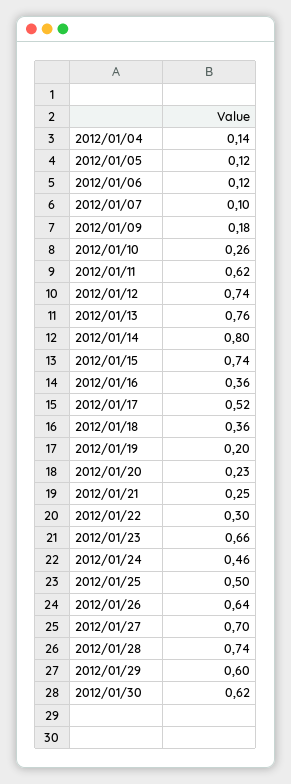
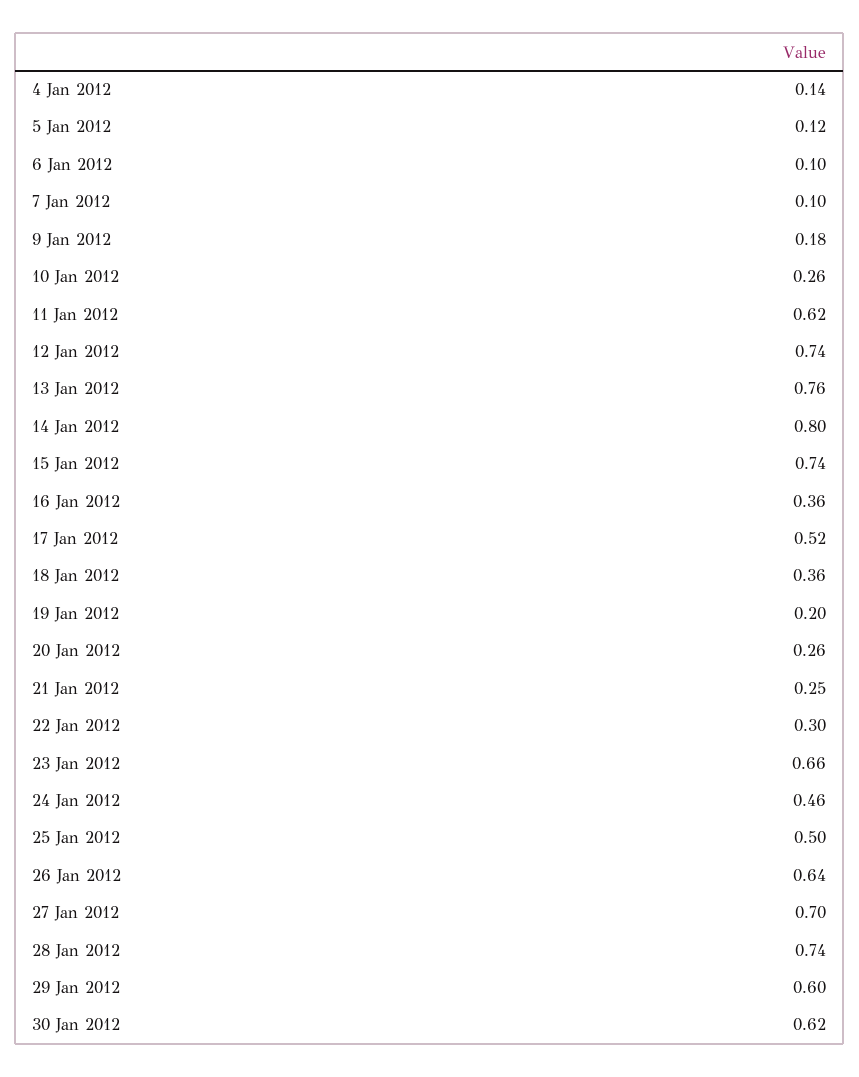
  {
    "2012/01/04": 0.14,
    "2012/01/05": 0.12,
-   "2012/01/06": 0.12,
+   "2012/01/06": 0.1,
    "2012/01/07": 0.1,
    "2012/01/09": 0.18,
    "2012/01/10": 0.26,
    "2012/01/11": 0.62,
    "2012/01/12": 0.74,
    "2012/01/13": 0.76,
    "2012/01/14": 0.8,
    "2012/01/15": 0.74,
    "2012/01/16": 0.36,
    "2012/01/17": 0.52,
    "2012/01/18": 0.36,
    "2012/01/19": 0.2,
-   "2012/01/20": 0.23,
+   "2012/01/20": 0.26,
    "2012/01/21": 0.25,
    "2012/01/22": 0.3,
    "2012/01/23": 0.66,
    "2012/01/24": 0.46,
    "2012/01/25": 0.5,
    "2012/01/26": 0.64,
    "2012/01/27": 0.7,
    "2012/01/28": 0.74,
    "2012/01/29": 0.6,
    "2012/01/30": 0.62
  }

